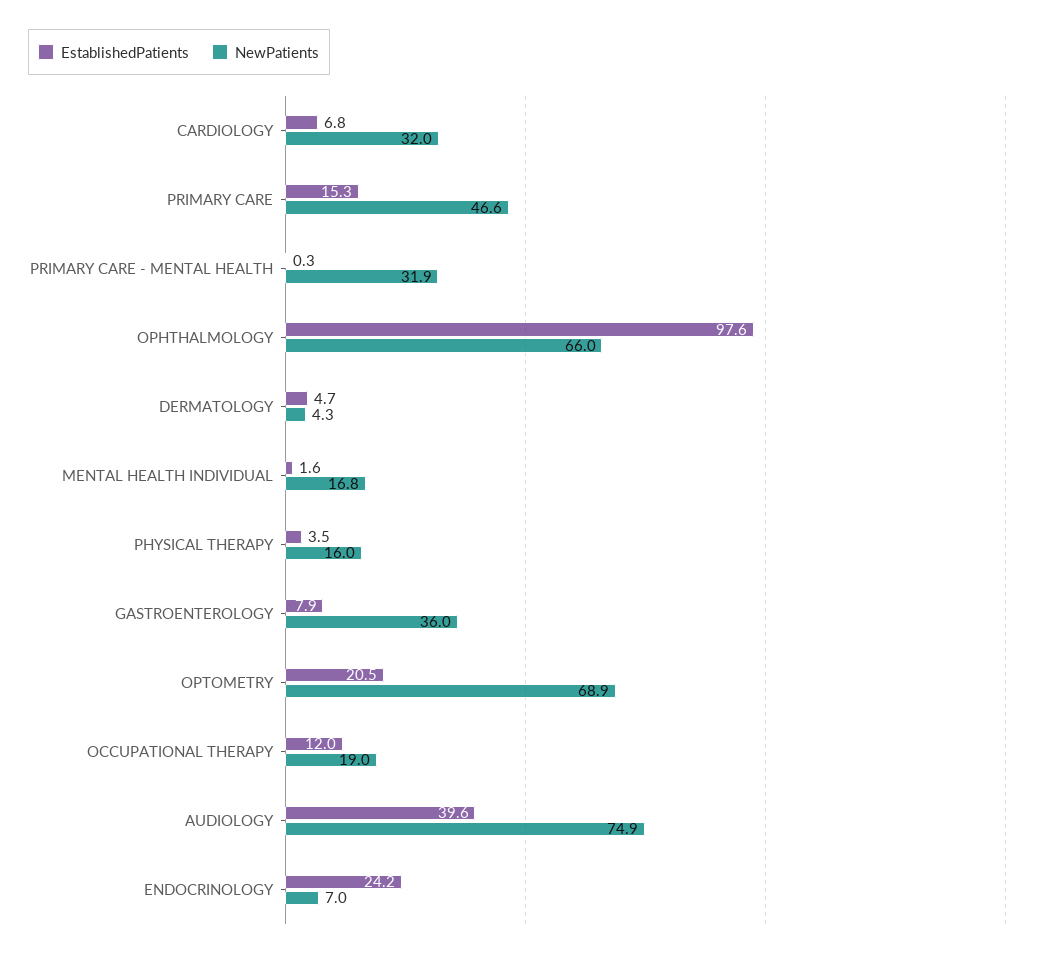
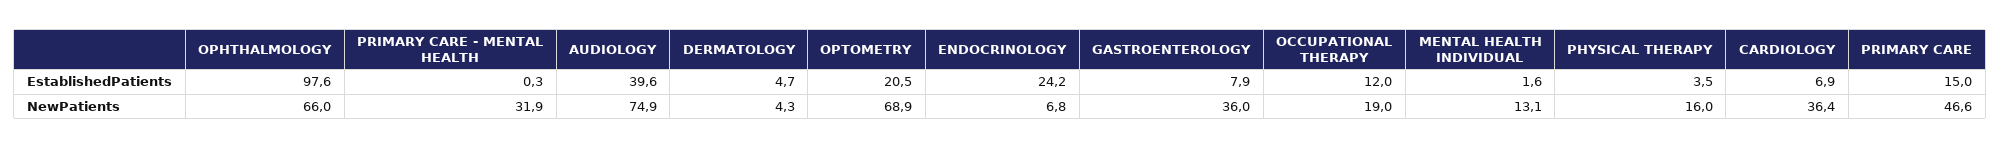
  {
    "EstablishedPatients": {
-     "CARDIOLOGY": 6.8,
+     "CARDIOLOGY": 6.9,
-     "PRIMARY CARE": 15.3,
+     "PRIMARY CARE": 15,
      "PRIMARY CARE - MENTAL HEALTH": 0.3,
      "OPHTHALMOLOGY": 97.6,
      "DERMATOLOGY": 4.7,
      "MENTAL HEALTH INDIVIDUAL": 1.6,
      "PHYSICAL THERAPY": 3.5,
      "GASTROENTEROLOGY": 7.9,
      "OPTOMETRY": 20.5,
      "OCCUPATIONAL THERAPY": 12,
      "AUDIOLOGY": 39.6,
      "ENDOCRINOLOGY": 24.2
    },
    "NewPatients": {
-     "CARDIOLOGY": 32,
+     "CARDIOLOGY": 36.4,
      "PRIMARY CARE": 46.6,
      "PRIMARY CARE - MENTAL HEALTH": 31.9,
      "OPHTHALMOLOGY": 66,
      "DERMATOLOGY": 4.3,
-     "MENTAL HEALTH INDIVIDUAL": 16.8,
+     "MENTAL HEALTH INDIVIDUAL": 13.1,
      "PHYSICAL THERAPY": 16,
      "GASTROENTEROLOGY": 36,
      "OPTOMETRY": 68.9,
      "OCCUPATIONAL THERAPY": 19,
      "AUDIOLOGY": 74.9,
-     "ENDOCRINOLOGY": 7
+     "ENDOCRINOLOGY": 6.8
    }
  }

